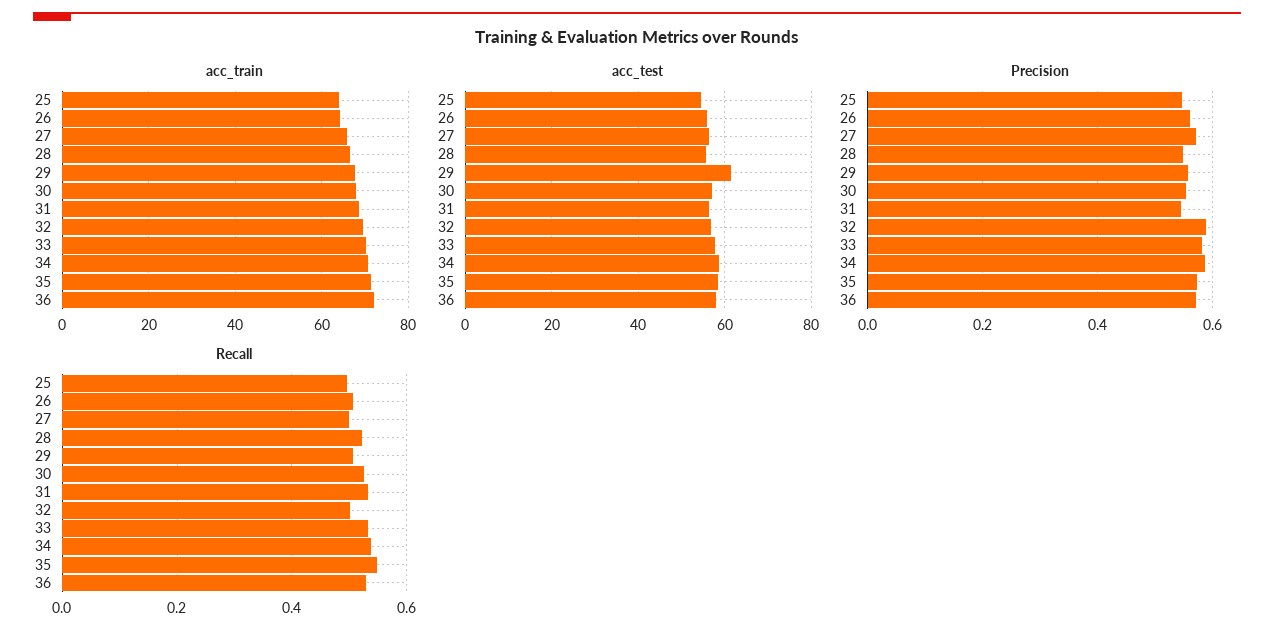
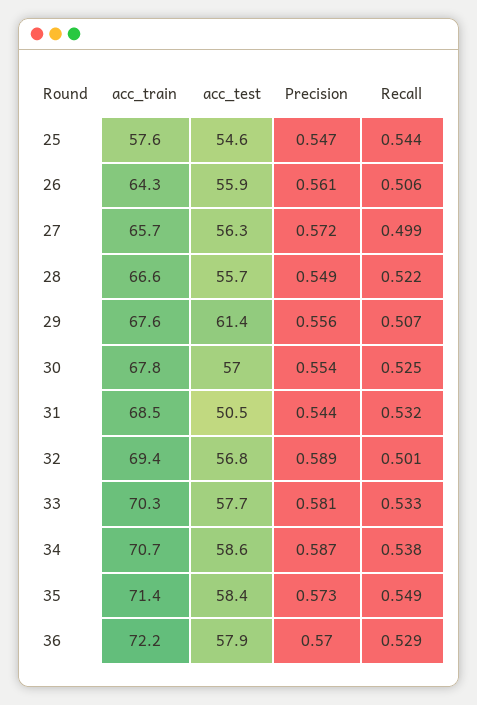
  {
    "acc_train": {
-     "25": 64,
+     "25": 57.6,
      "26": 64.3,
      "27": 65.7,
      "28": 66.6,
      "29": 67.6,
      "30": 67.8,
      "31": 68.5,
      "32": 69.4,
      "33": 70.3,
      "34": 70.7,
      "35": 71.4,
      "36": 72.2
    },
    "acc_test": {
      "25": 54.6,
      "26": 55.9,
      "27": 56.3,
      "28": 55.7,
      "29": 61.4,
      "30": 57,
-     "31": 56,
+     "31": 50.5,
      "32": 56.8,
      "33": 57.7,
      "34": 58.6,
      "35": 58.4,
      "36": 57.9
    },
    "Precision": {
      "25": 0.547,
      "26": 0.561,
      "27": 0.572,
      "28": 0.549,
      "29": 0.556,
      "30": 0.554,
      "31": 0.544,
      "32": 0.589,
      "33": 0.581,
      "34": 0.587,
      "35": 0.573,
      "36": 0.57
    },
    "Recall": {
-     "25": 0.5,
+     "25": 0.544,
      "26": 0.506,
      "27": 0.499,
      "28": 0.522,
      "29": 0.507,
      "30": 0.525,
      "31": 0.532,
      "32": 0.501,
      "33": 0.533,
      "34": 0.538,
      "35": 0.549,
      "36": 0.529
    }
  }

